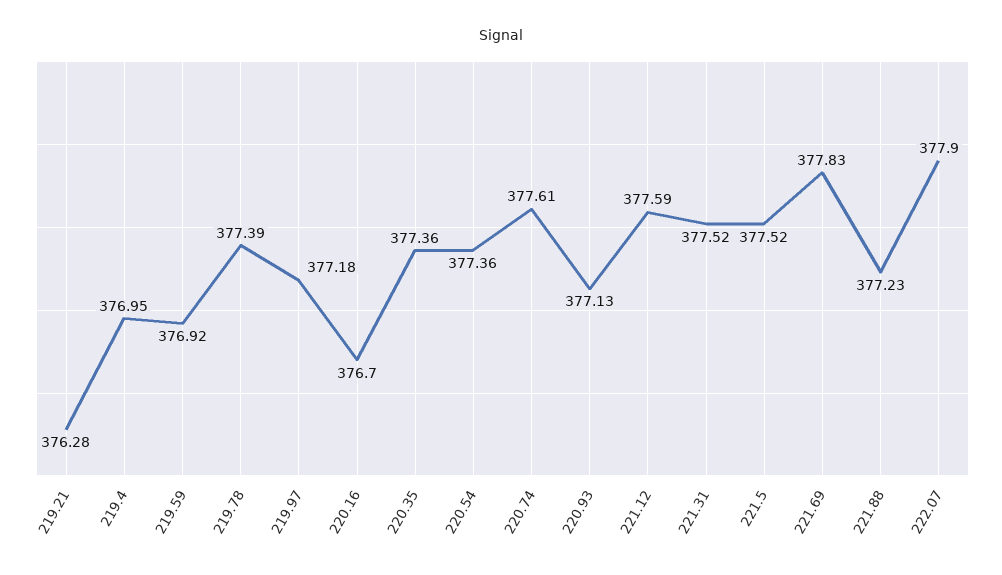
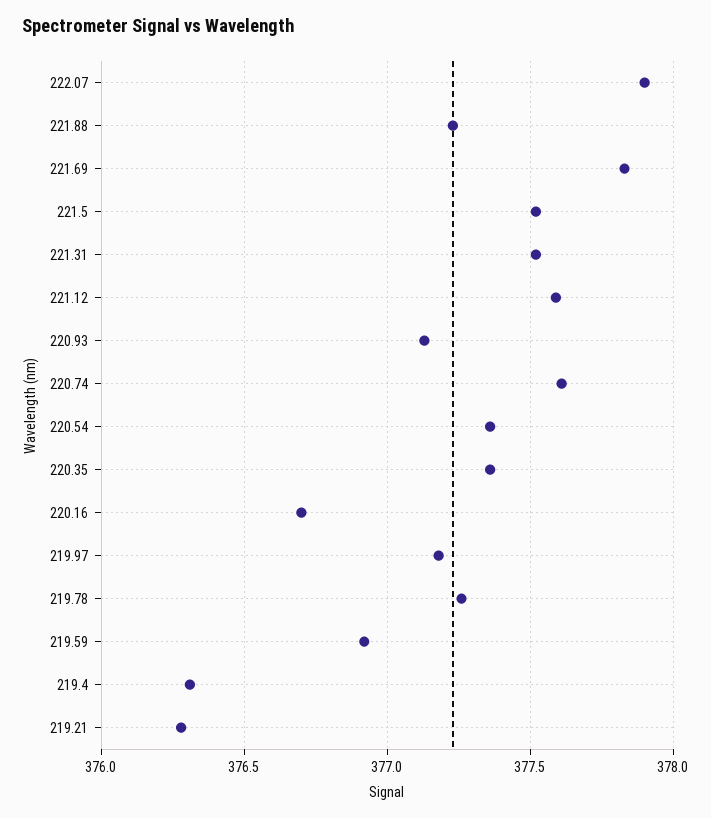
  {
    "219.21": 376.28,
-   "219.4": 376.95,
+   "219.4": 376.3,
    "219.59": 376.92,
-   "219.78": 377.39,
+   "219.78": 377.25,
    "219.97": 377.18,
    "220.16": 376.7,
    "220.35": 377.36,
    "220.54": 377.36,
    "220.74": 377.61,
    "220.93": 377.13,
    "221.12": 377.59,
    "221.31": 377.52,
    "221.5": 377.52,
    "221.69": 377.83,
    "221.88": 377.23,
    "222.07": 377.9
  }

